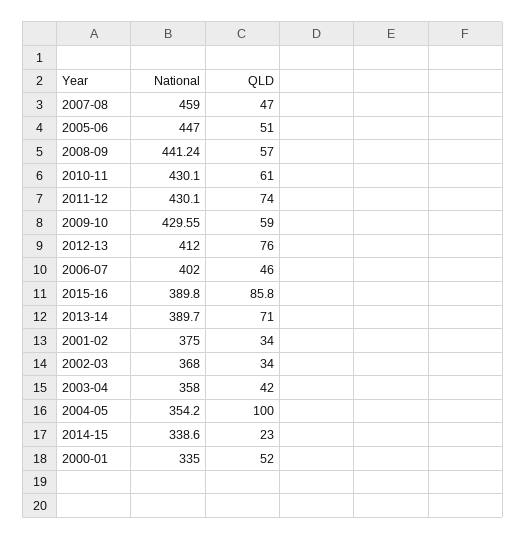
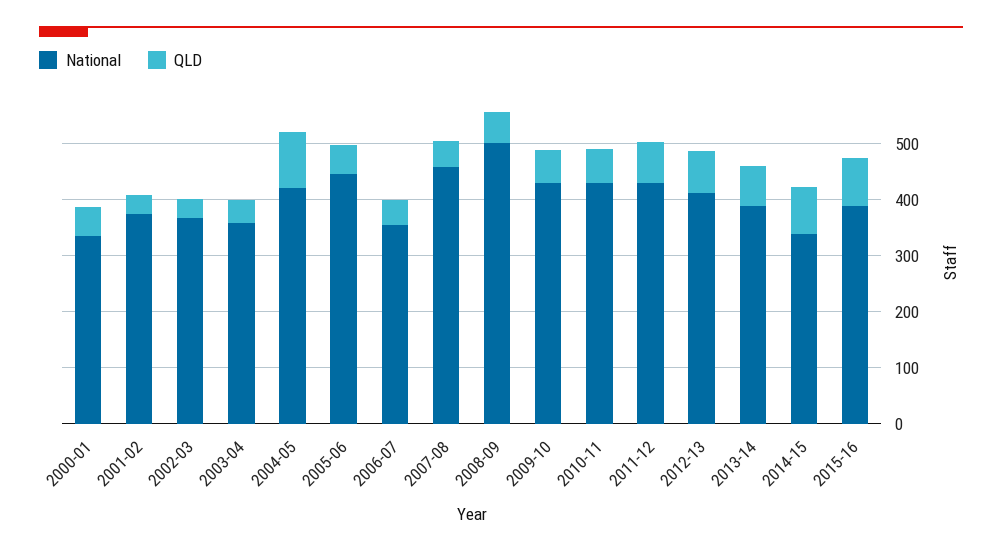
  {
    "National": {
      "2007-08": 459,
      "2005-06": 447,
-     "2008-09": 441.24,
+     "2008-09": 500,
      "2010-11": 430.1,
      "2011-12": 430.1,
      "2009-10": 429.55,
      "2012-13": 412,
-     "2006-07": 402,
+     "2006-07": 360,
      "2015-16": 389.8,
      "2013-14": 389.7,
      "2001-02": 375,
      "2002-03": 368,
      "2003-04": 358,
-     "2004-05": 354.2,
+     "2004-05": 420,
      "2014-15": 338.6,
      "2000-01": 335
    },
    "QLD": {
      "2007-08": 47,
      "2005-06": 51,
      "2008-09": 57,
      "2010-11": 61,
      "2011-12": 74,
      "2009-10": 59,
      "2012-13": 76,
      "2006-07": 46,
      "2015-16": 85.8,
      "2013-14": 71,
      "2001-02": 34,
      "2002-03": 34,
      "2003-04": 42,
      "2004-05": 100,
-     "2014-15": 23,
+     "2014-15": 80,
      "2000-01": 52
    }
  }

